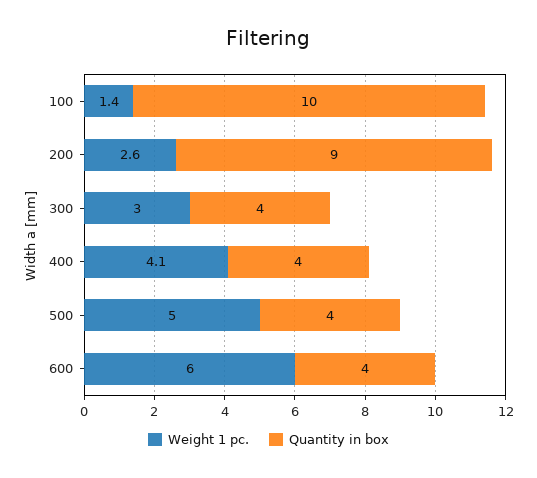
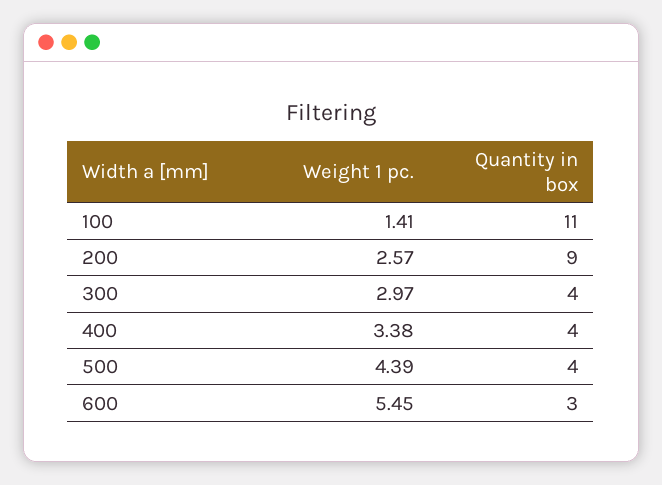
  {
    "Weight 1 pc.": {
      "100": 1.41,
      "200": 2.57,
      "300": 2.97,
-     "400": 4.1,
+     "400": 3.38,
-     "500": 5,
+     "500": 4.39,
-     "600": 6
+     "600": 5.45
    },
    "Quantity in box": {
-     "100": 10,
+     "100": 11,
      "200": 9,
      "300": 4,
      "400": 4,
      "500": 4,
-     "600": 4
+     "600": 3
    }
  }

